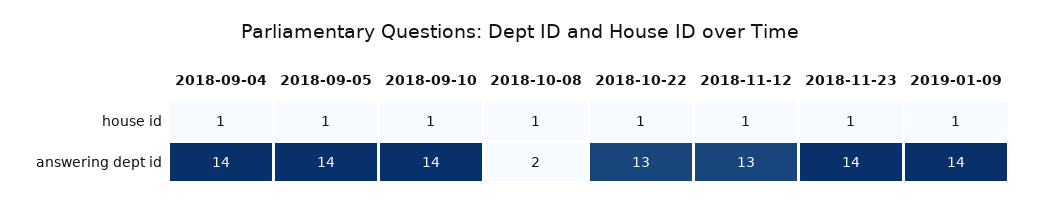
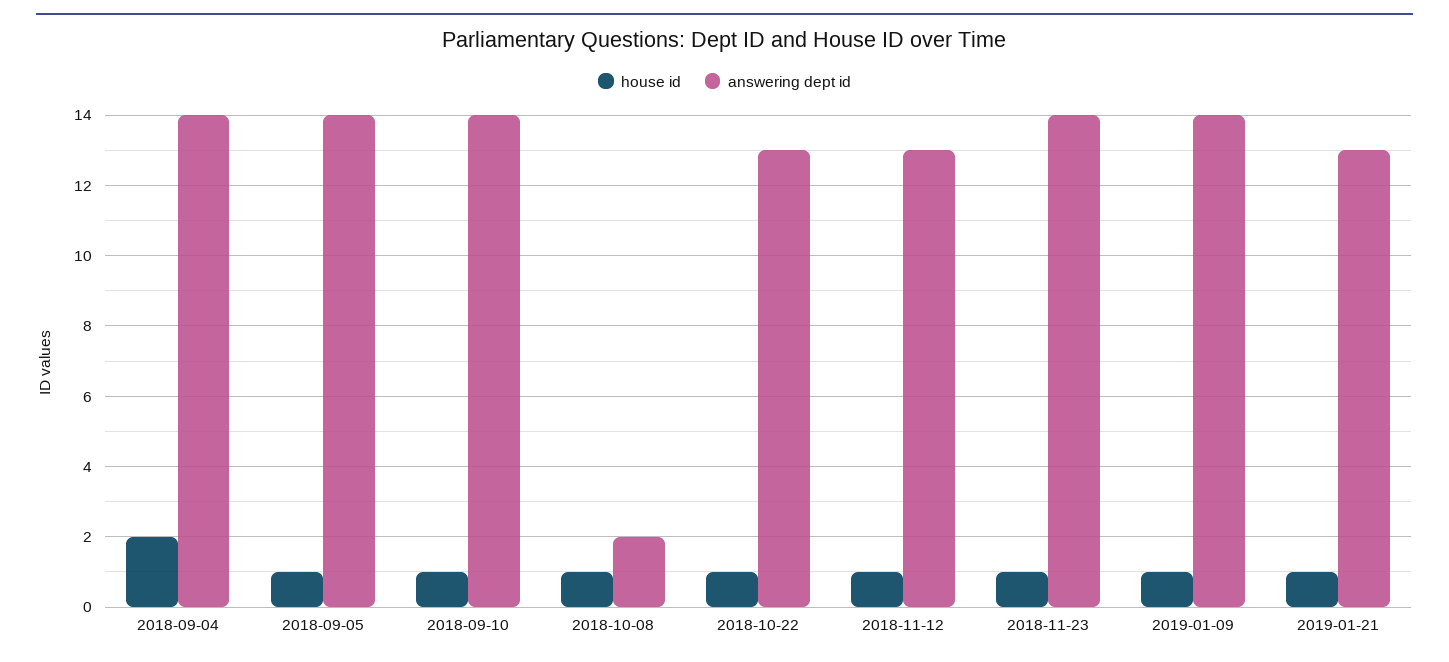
  {
    "house id": {
-     "2018-09-04": 1,
+     "2018-09-04": 2,
      "2018-09-05": 1,
      "2018-09-10": 1,
      "2018-10-08": 1,
      "2018-10-22": 1,
      "2018-11-12": 1,
      "2018-11-23": 1,
-     "2019-01-09": 1
+     "2019-01-09": 1,
+     "2019-01-21": 1
    },
    "answering dept id": {
      "2018-09-04": 14,
      "2018-09-05": 14,
      "2018-09-10": 14,
      "2018-10-08": 2,
      "2018-10-22": 13,
      "2018-11-12": 13,
      "2018-11-23": 14,
-     "2019-01-09": 14
+     "2019-01-09": 14,
+     "2019-01-21": 13
    }
  }

